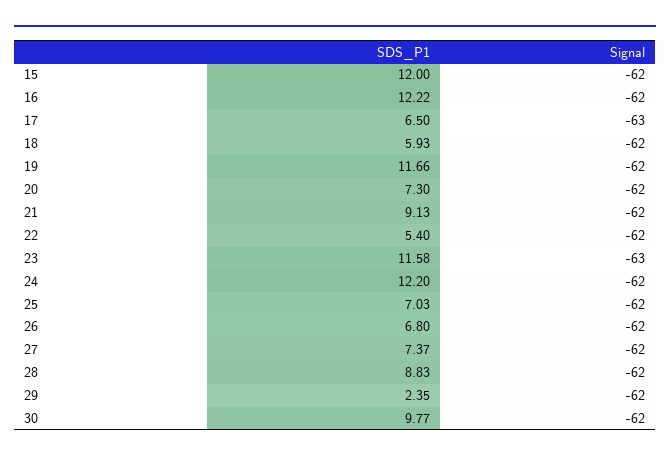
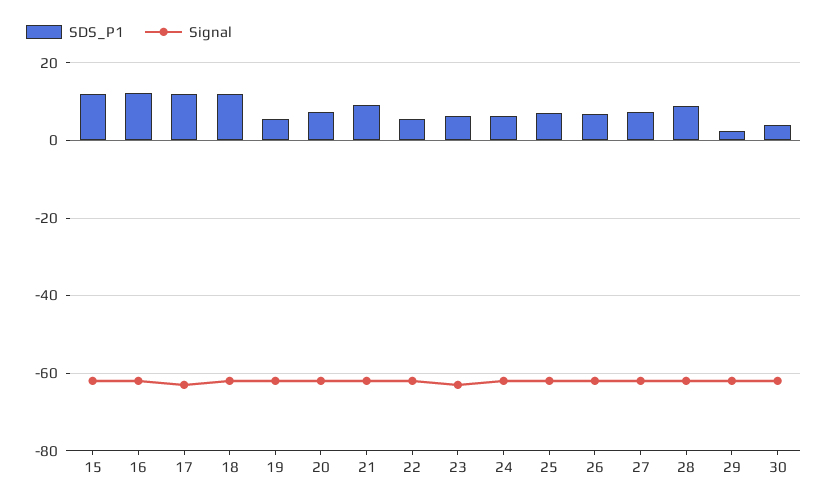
  {
    "SDS_P1": {
      "15": 12,
      "16": 12.22,
-     "17": 6.5,
+     "17": 12,
-     "18": 5.93,
+     "18": 12,
-     "19": 11.66,
+     "19": 6,
      "20": 7.3,
      "21": 9.13,
      "22": 5.4,
-     "23": 11.58,
+     "23": 6,
-     "24": 12.2,
+     "24": 6,
      "25": 7.03,
      "26": 6.8,
      "27": 7.37,
      "28": 8.83,
      "29": 2.35,
-     "30": 9.77
+     "30": 4
    },
    "Signal": {
      "15": -62,
      "16": -62,
      "17": -63,
      "18": -62,
      "19": -62,
      "20": -62,
      "21": -62,
      "22": -62,
      "23": -63,
      "24": -62,
      "25": -62,
      "26": -62,
      "27": -62,
      "28": -62,
      "29": -62,
      "30": -62
    }
  }

